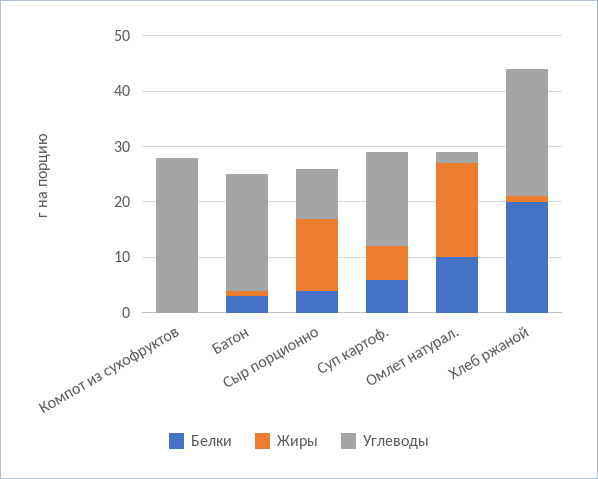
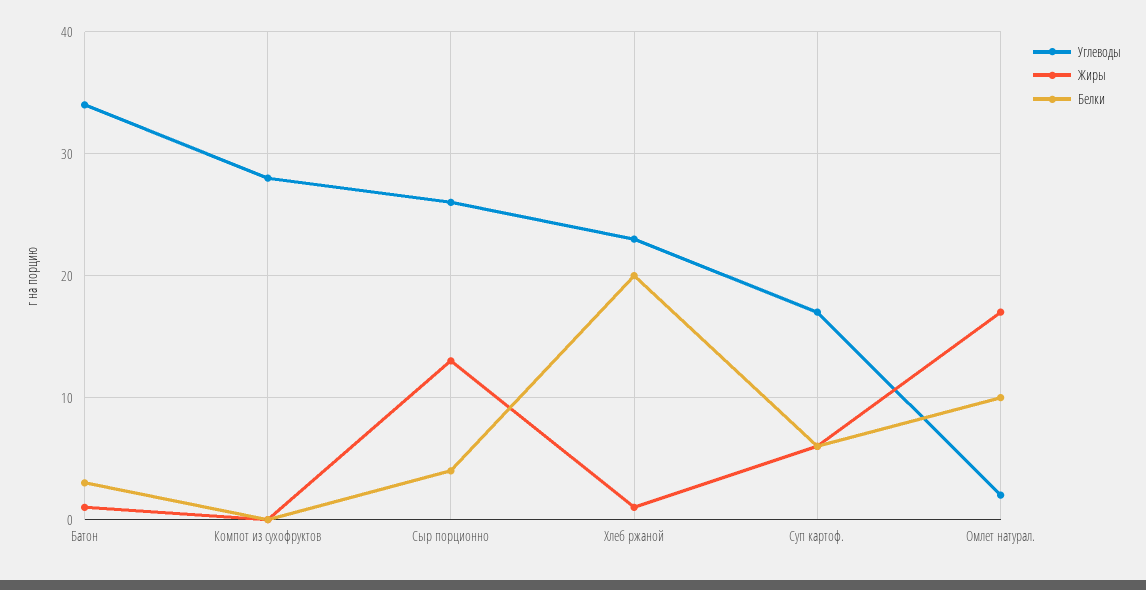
  {
    "Белки": {
      "Компот из сухофруктов": 0,
      "Батон": 3,
      "Сыр порционно": 4,
      "Суп картоф.": 6,
      "Омлет натурал.": 10,
      "Хлеб ржаной": 20
    },
    "Жиры": {
      "Компот из сухофруктов": 0,
      "Батон": 1,
      "Сыр порционно": 13,
      "Суп картоф.": 6,
      "Омлет натурал.": 17,
      "Хлеб ржаной": 1
    },
    "Углеводы": {
      "Компот из сухофруктов": 28,
-     "Батон": 20,
+     "Батон": 34,
-     "Сыр порционно": 10,
+     "Сыр порционно": 26,
      "Суп картоф.": 17,
      "Омлет натурал.": 2,
      "Хлеб ржаной": 23
    }
  }

